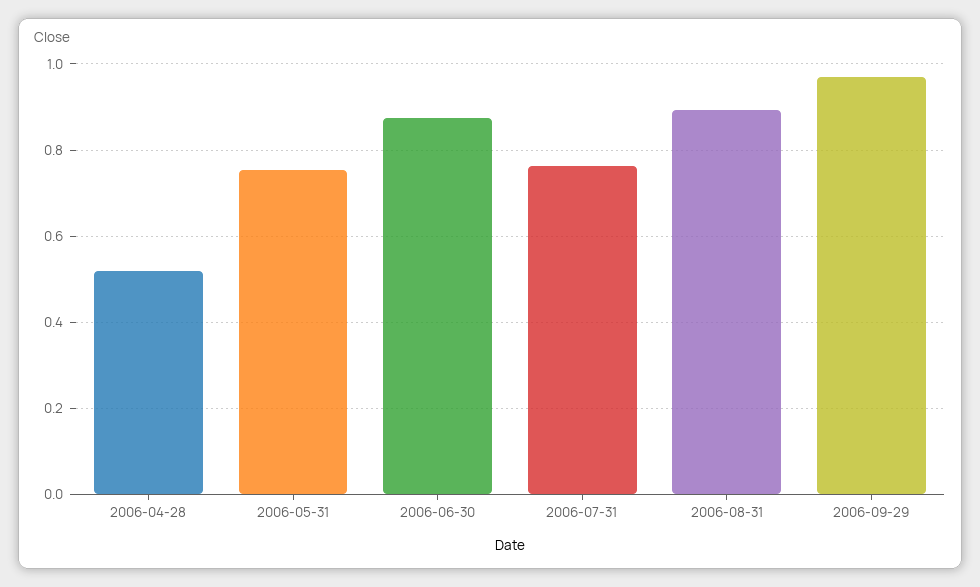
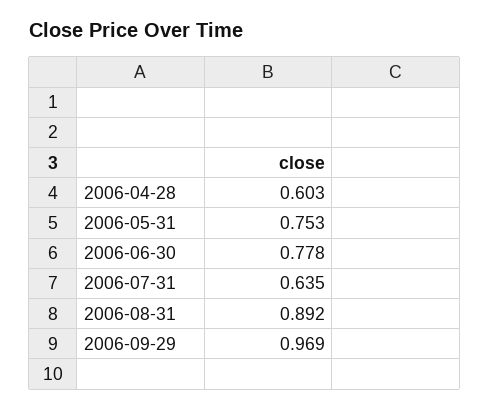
  {
-   "2006-04-28": 0.52,
+   "2006-04-28": 0.603,
    "2006-05-31": 0.753,
-   "2006-06-30": 0.88,
+   "2006-06-30": 0.778,
-   "2006-07-31": 0.76,
+   "2006-07-31": 0.635,
    "2006-08-31": 0.892,
    "2006-09-29": 0.969
  }

